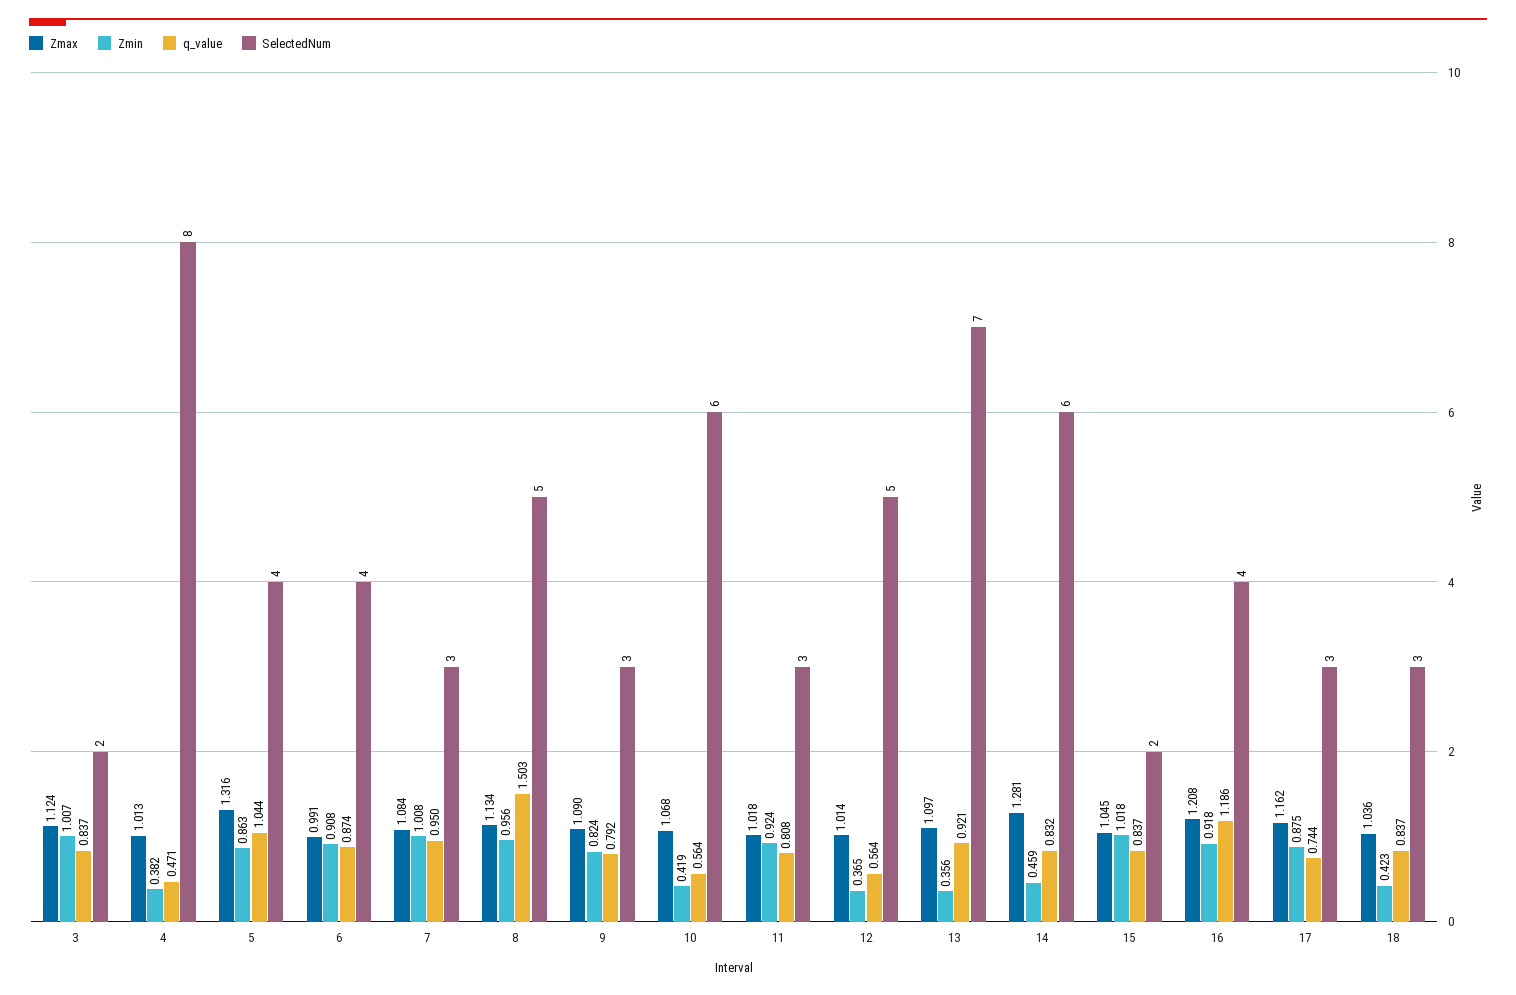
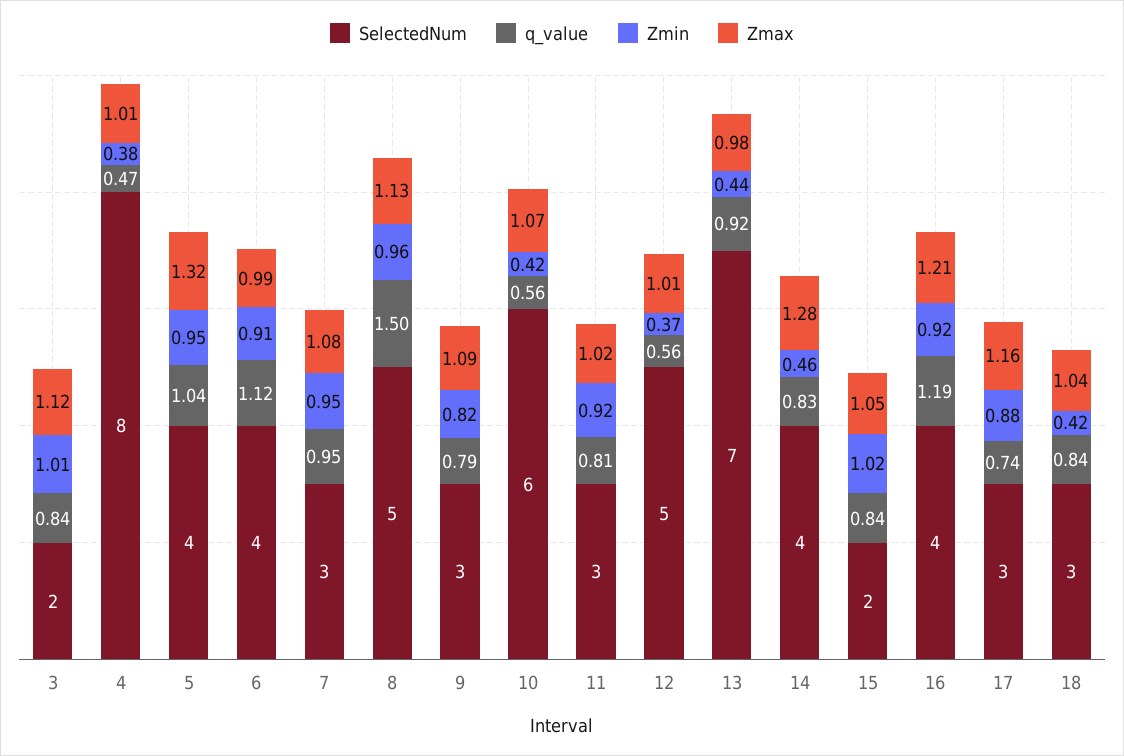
  {
    "Zmax": {
      "3": 1.124,
      "4": 1.013,
      "5": 1.316,
      "6": 0.991,
      "7": 1.084,
      "8": 1.134,
      "9": 1.09,
      "10": 1.068,
      "11": 1.018,
      "12": 1.014,
-     "13": 1.097,
+     "13": 0.98,
      "14": 1.281,
      "15": 1.045,
      "16": 1.208,
      "17": 1.162,
      "18": 1.036
    },
    "Zmin": {
      "3": 1.007,
      "4": 0.382,
-     "5": 0.863,
+     "5": 0.95,
      "6": 0.908,
-     "7": 1.008,
+     "7": 0.95,
      "8": 0.956,
      "9": 0.824,
      "10": 0.419,
      "11": 0.924,
      "12": 0.365,
-     "13": 0.356,
+     "13": 0.44,
      "14": 0.459,
      "15": 1.018,
      "16": 0.918,
      "17": 0.875,
      "18": 0.423
    },
    "q_value": {
      "3": 0.837,
      "4": 0.471,
      "5": 1.044,
-     "6": 0.874,
+     "6": 1.12,
      "7": 0.95,
      "8": 1.503,
      "9": 0.792,
      "10": 0.564,
      "11": 0.808,
      "12": 0.564,
      "13": 0.921,
      "14": 0.832,
      "15": 0.837,
      "16": 1.186,
      "17": 0.744,
      "18": 0.837
    },
    "SelectedNum": {
      "3": 2,
      "4": 8,
      "5": 4,
      "6": 4,
      "7": 3,
      "8": 5,
      "9": 3,
      "10": 6,
      "11": 3,
      "12": 5,
      "13": 7,
-     "14": 6,
+     "14": 4,
      "15": 2,
      "16": 4,
      "17": 3,
      "18": 3
    }
  }

